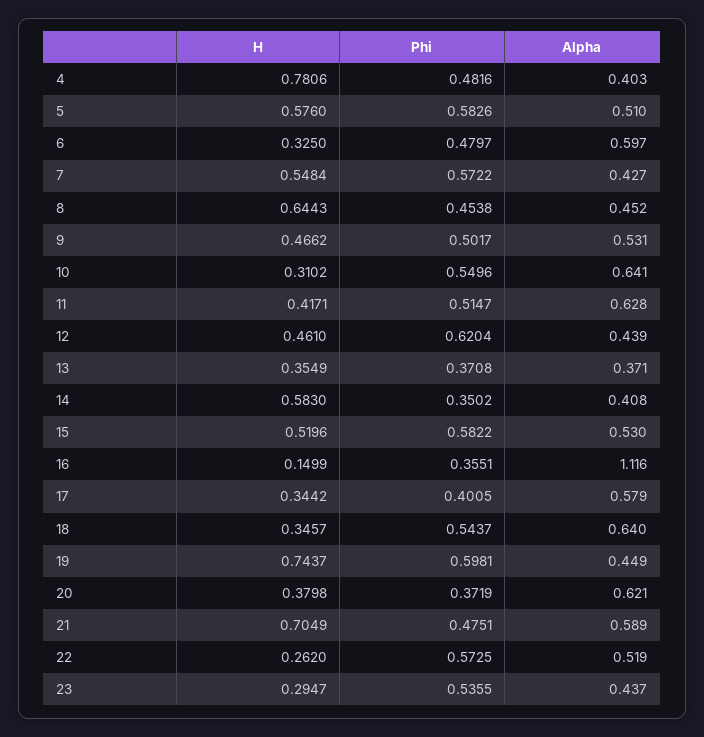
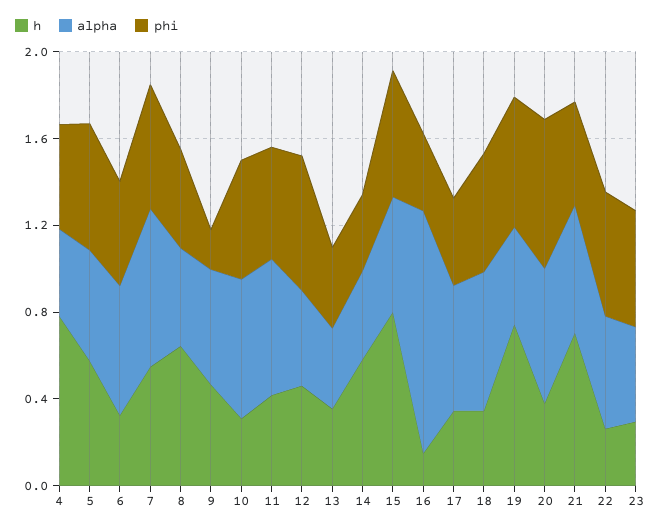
  {
    "H": {
      "4": 0.7806,
      "5": 0.576,
      "6": 0.325,
      "7": 0.5484,
      "8": 0.6443,
      "9": 0.4662,
      "10": 0.3102,
      "11": 0.4171,
      "12": 0.461,
      "13": 0.3549,
      "14": 0.583,
-     "15": 0.5196,
+     "15": 0.8,
      "16": 0.1499,
      "17": 0.3442,
      "18": 0.3457,
      "19": 0.7437,
      "20": 0.3798,
      "21": 0.7049,
      "22": 0.262,
      "23": 0.2947
    },
    "Phi": {
      "4": 0.4816,
      "5": 0.5826,
      "6": 0.4797,
      "7": 0.5722,
      "8": 0.4538,
-     "9": 0.5017,
+     "9": 0.2,
      "10": 0.5496,
      "11": 0.5147,
      "12": 0.6204,
      "13": 0.3708,
      "14": 0.3502,
      "15": 0.5822,
      "16": 0.3551,
      "17": 0.4005,
      "18": 0.5437,
      "19": 0.5981,
-     "20": 0.3719,
+     "20": 0.7,
      "21": 0.4751,
      "22": 0.5725,
      "23": 0.5355
    },
    "Alpha": {
      "4": 0.403,
      "5": 0.51,
      "6": 0.597,
-     "7": 0.427,
+     "7": 0.7,
      "8": 0.452,
      "9": 0.531,
      "10": 0.641,
      "11": 0.628,
      "12": 0.439,
      "13": 0.371,
      "14": 0.408,
      "15": 0.53,
      "16": 1.116,
      "17": 0.579,
      "18": 0.64,
      "19": 0.449,
      "20": 0.621,
      "21": 0.589,
      "22": 0.519,
      "23": 0.437
    }
  }

